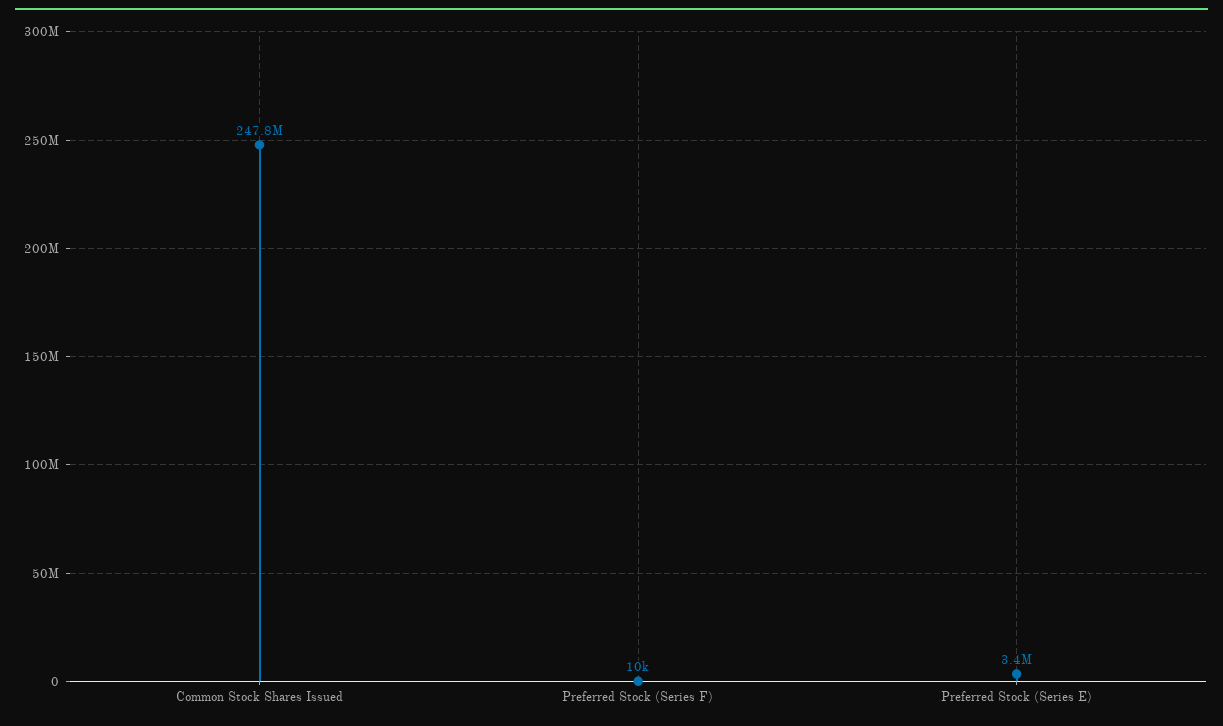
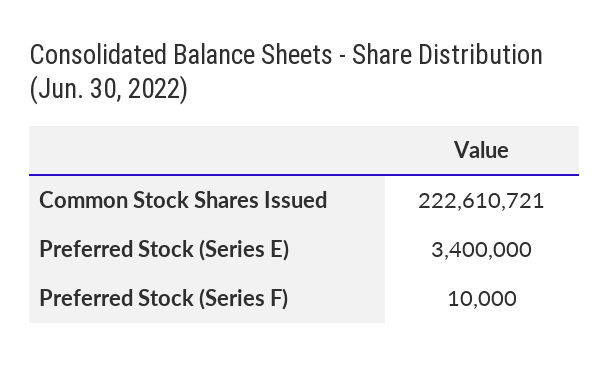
  {
-   "Common Stock Shares Issued": 247800000,
+   "Common Stock Shares Issued": 222610721,
    "Preferred Stock (Series F)": 10000,
    "Preferred Stock (Series E)": 3400000
  }

